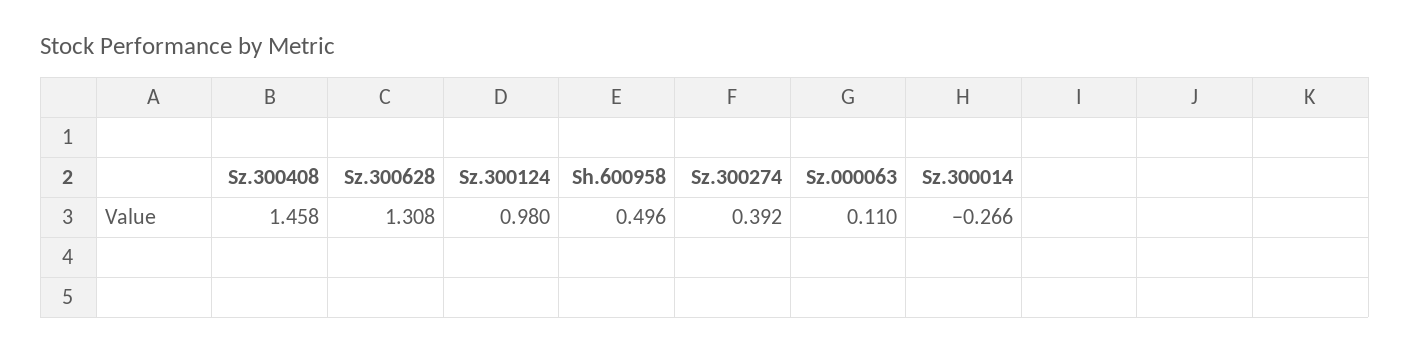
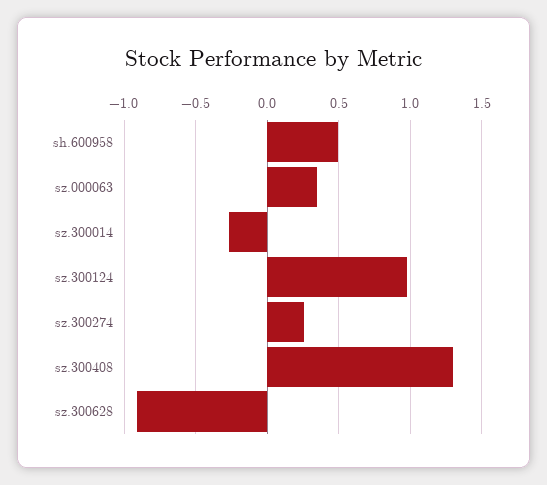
  {
-   "Sz.300408": 1.458,
+   "Sz.300408": 1.3,
-   "Sz.300628": 1.308,
+   "Sz.300628": -0.9,
    "Sz.300124": 0.98,
    "Sh.600958": 0.496,
-   "Sz.300274": 0.392,
+   "Sz.300274": 0.25,
-   "Sz.000063": 0.11,
+   "Sz.000063": 0.35,
    "Sz.300014": -0.266
  }

